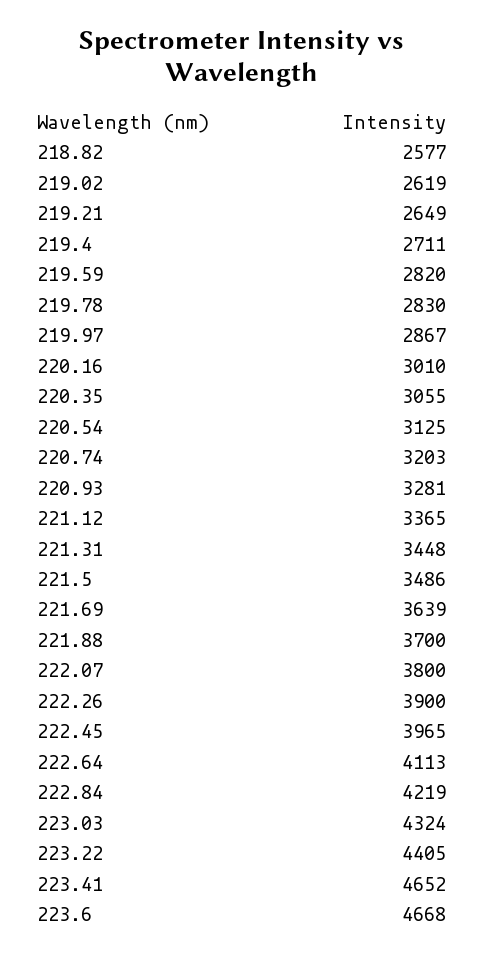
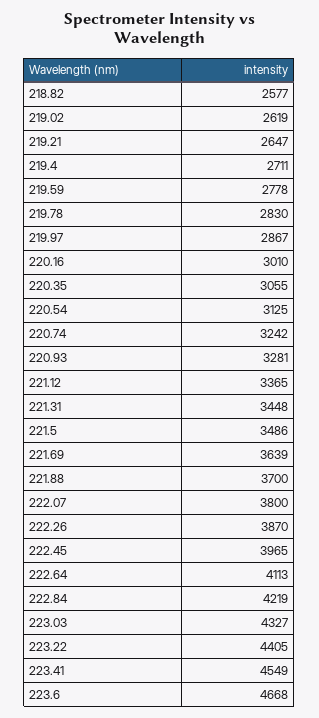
  {
    "218.82": 2577,
    "219.02": 2619,
-   "219.21": 2649,
+   "219.21": 2647,
    "219.4": 2711,
-   "219.59": 2820,
+   "219.59": 2778,
    "219.78": 2830,
    "219.97": 2867,
    "220.16": 3010,
    "220.35": 3055,
    "220.54": 3125,
-   "220.74": 3203,
+   "220.74": 3242,
    "220.93": 3281,
    "221.12": 3365,
    "221.31": 3448,
    "221.5": 3486,
    "221.69": 3639,
    "221.88": 3700,
    "222.07": 3800,
-   "222.26": 3900,
+   "222.26": 3870,
    "222.45": 3965,
    "222.64": 4113,
    "222.84": 4219,
-   "223.03": 4324,
+   "223.03": 4327,
    "223.22": 4405,
-   "223.41": 4652,
+   "223.41": 4549,
    "223.6": 4668
  }

